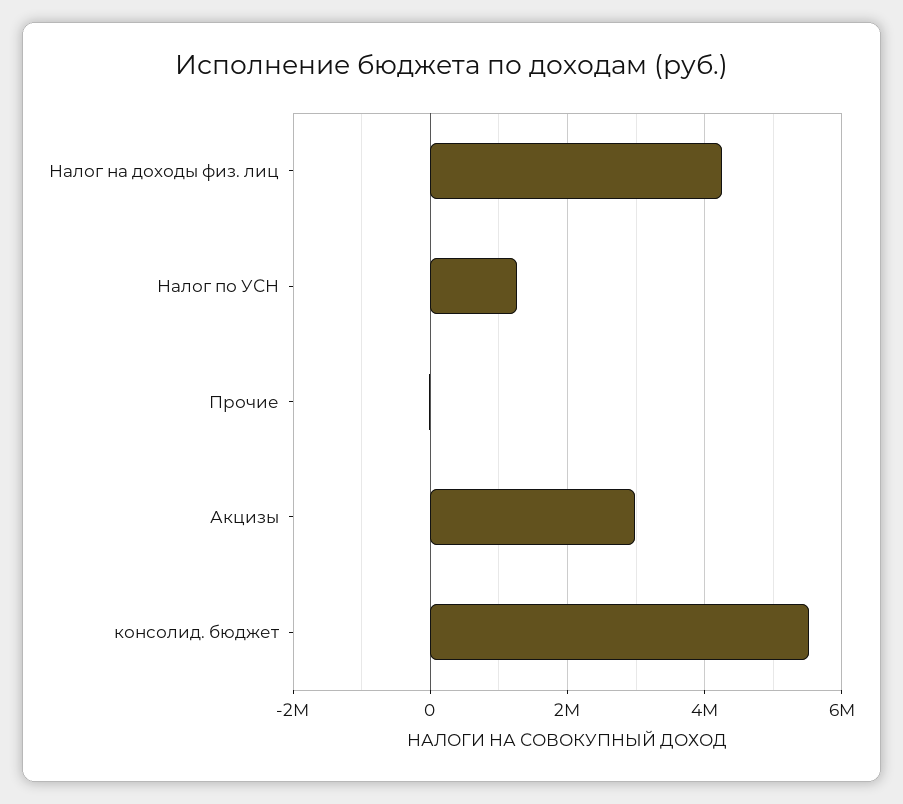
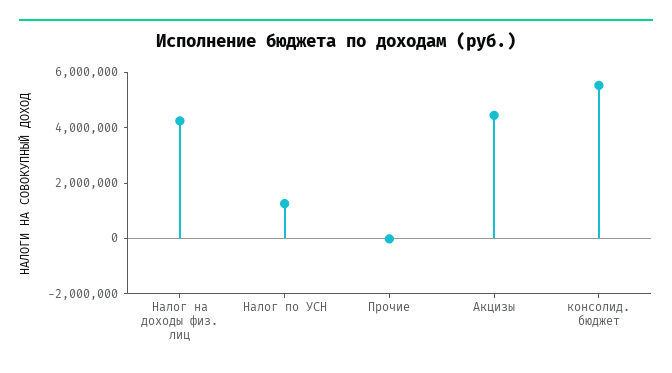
  {
    "Налог на доходы физ. лиц": 4200000,
    "Налог по УСН": 1200000,
    "Прочие": 0,
-   "Акцизы": 3000000,
+   "Акцизы": 4500000,
    "консолид. бюджет": 5600000
  }

